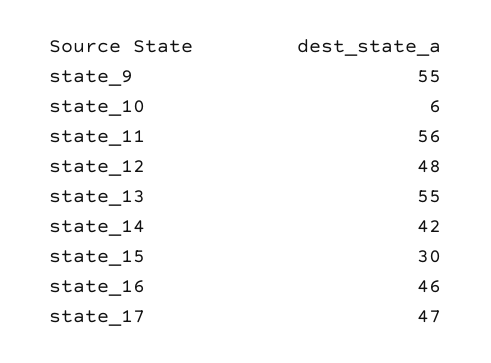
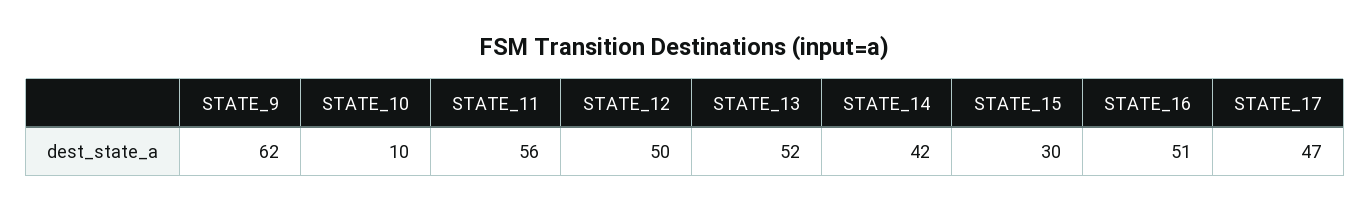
  {
-   "state_9": 55,
+   "state_9": 62,
-   "state_10": 6,
+   "state_10": 10,
    "state_11": 56,
-   "state_12": 48,
+   "state_12": 50,
-   "state_13": 55,
+   "state_13": 52,
    "state_14": 42,
    "state_15": 30,
-   "state_16": 46,
+   "state_16": 51,
    "state_17": 47
  }

